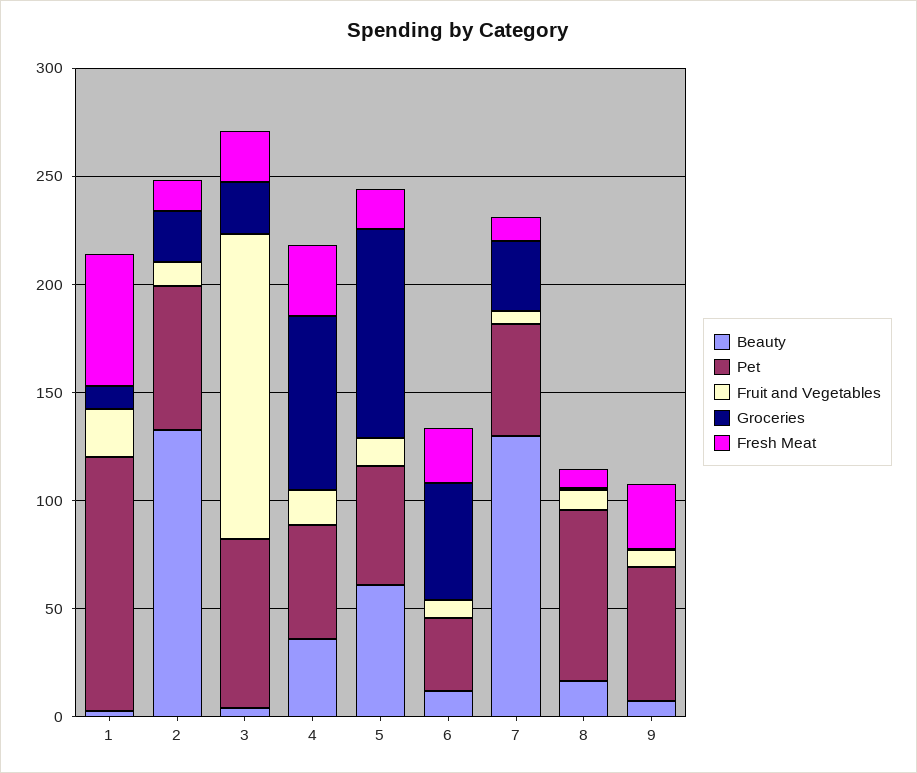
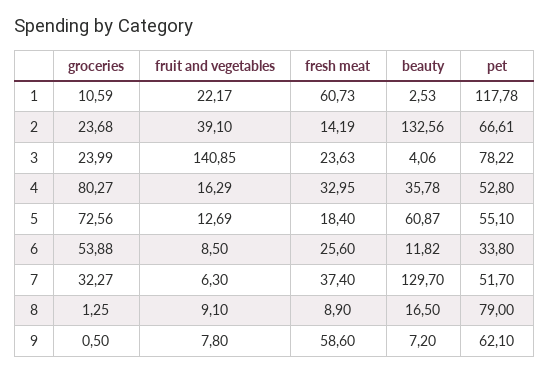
  {
    "Beauty": {
      "1": 2.53,
      "2": 132.56,
      "3": 4.06,
      "4": 35.78,
      "5": 60.87,
      "6": 11.82,
      "7": 129.7,
      "8": 16.5,
      "9": 7.2
    },
    "Pet": {
      "1": 117.78,
      "2": 66.61,
      "3": 78.22,
      "4": 52.8,
      "5": 55.1,
      "6": 33.8,
      "7": 51.7,
      "8": 79,
      "9": 62.1
    },
    "Fruit and Vegetables": {
      "1": 22.17,
-     "2": 10,
+     "2": 39.1,
      "3": 140.85,
      "4": 16.29,
      "5": 12.69,
      "6": 8.5,
      "7": 6.3,
      "8": 9.1,
      "9": 7.8
    },
    "Groceries": {
      "1": 10.59,
      "2": 23.68,
      "3": 23.99,
      "4": 80.27,
-     "5": 100,
+     "5": 72.56,
      "6": 53.88,
      "7": 32.27,
      "8": 1.25,
      "9": 0.5
    },
    "Fresh Meat": {
      "1": 60.73,
      "2": 14.19,
      "3": 23.63,
      "4": 32.95,
      "5": 18.4,
      "6": 25.6,
-     "7": 10,
+     "7": 37.4,
      "8": 8.9,
-     "9": 30
+     "9": 58.6
    }
  }

